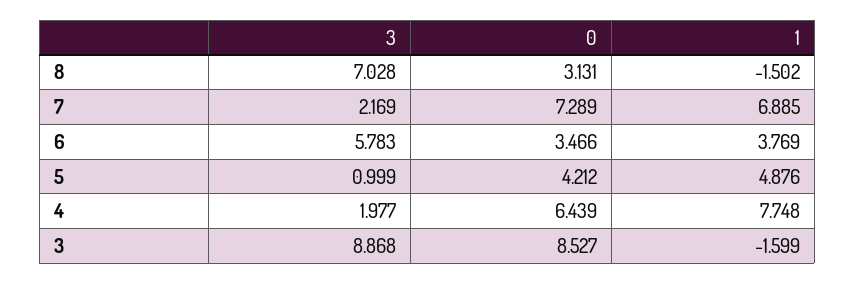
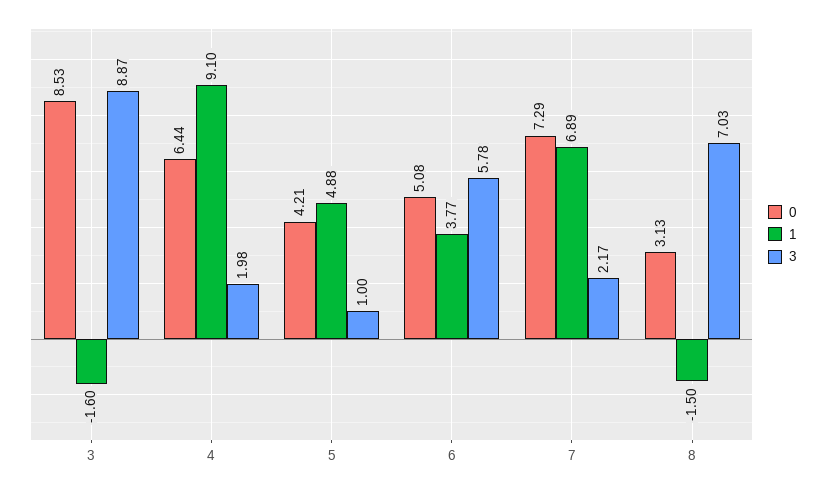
  {
    "3": {
      "8": 7.028,
      "7": 2.169,
      "6": 5.783,
      "5": 0.999,
      "4": 1.977,
      "3": 8.868
    },
    "0": {
      "8": 3.131,
      "7": 7.289,
-     "6": 3.466,
+     "6": 5.08,
      "5": 4.212,
      "4": 6.439,
      "3": 8.527
    },
    "1": {
      "8": -1.502,
      "7": 6.885,
      "6": 3.769,
      "5": 4.876,
-     "4": 7.748,
+     "4": 9.1,
      "3": -1.599
    }
  }

